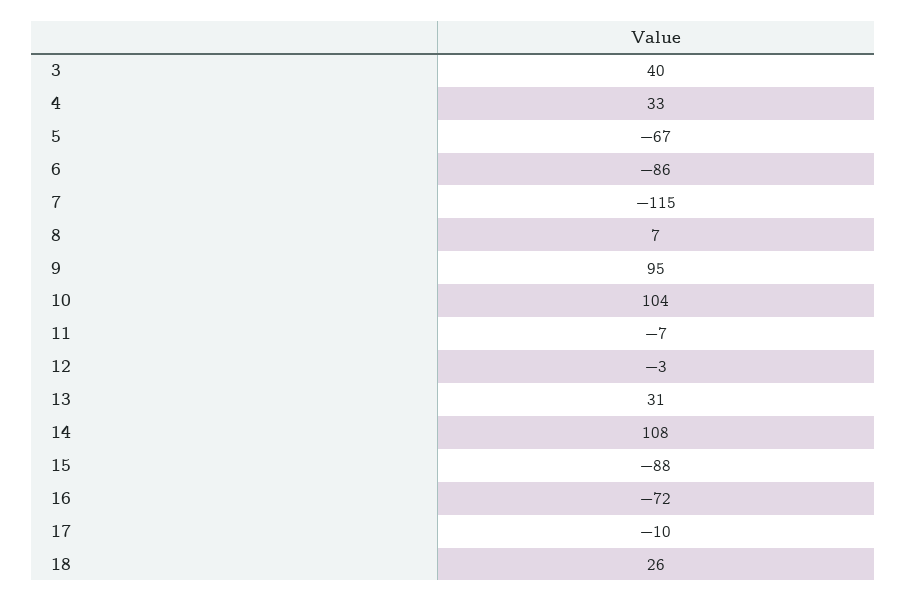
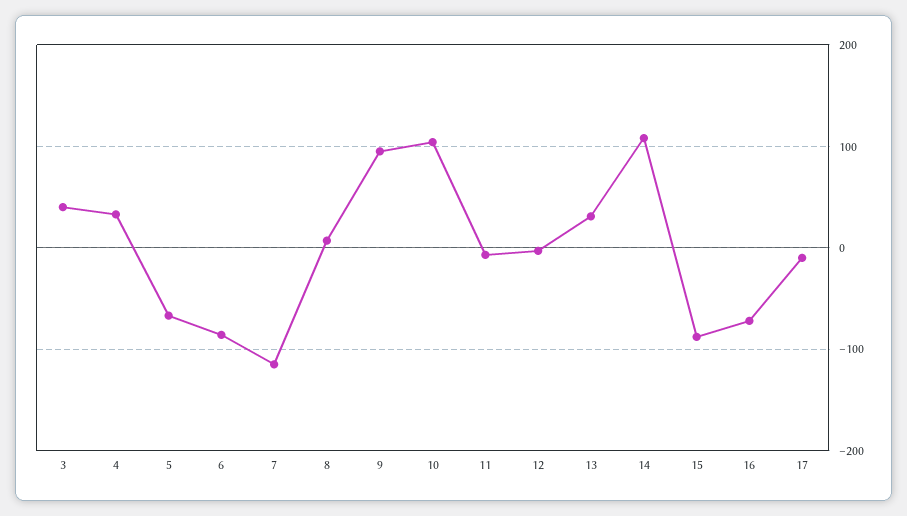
  {
    "3": 40,
    "4": 33,
    "5": -67,
    "6": -86,
    "7": -115,
    "8": 7,
    "9": 95,
    "10": 104,
    "11": -7,
    "12": -3,
    "13": 31,
    "14": 108,
    "15": -88,
    "16": -72,
-   "17": -10,
+   "17": -10
-   "18": 26
  }

